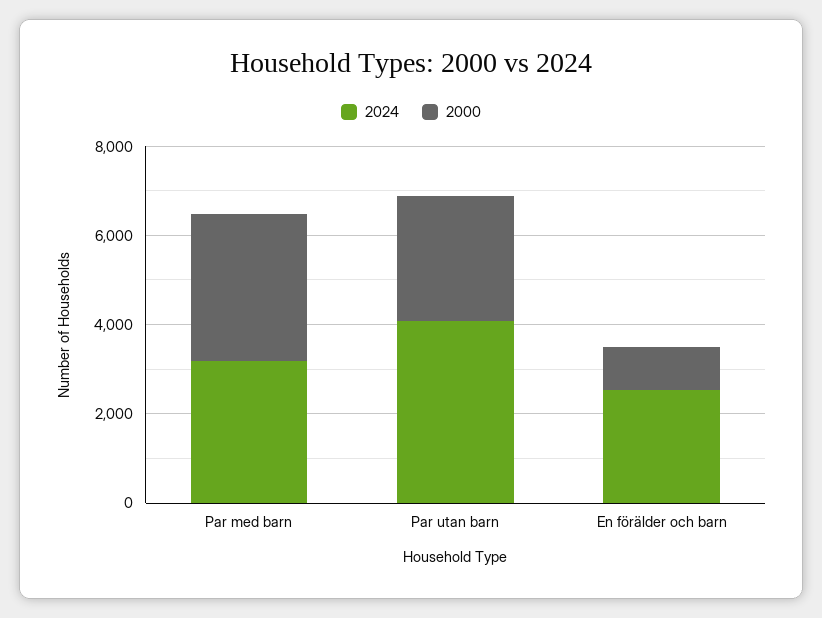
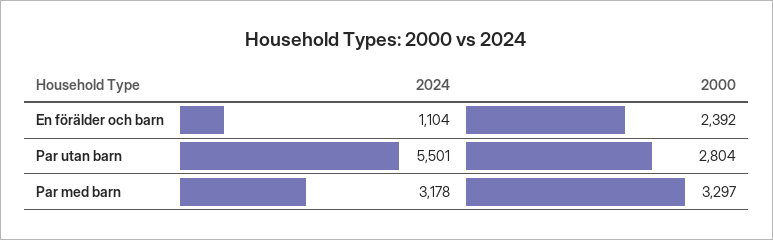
  {
    "2024": {
      "Par med barn": 3178,
-     "Par utan barn": 4000,
+     "Par utan barn": 5501,
-     "En förälder och barn": 2500
+     "En förälder och barn": 1104
    },
    "2000": {
      "Par med barn": 3297,
      "Par utan barn": 2804,
-     "En förälder och barn": 1000
+     "En förälder och barn": 2392
    }
  }

